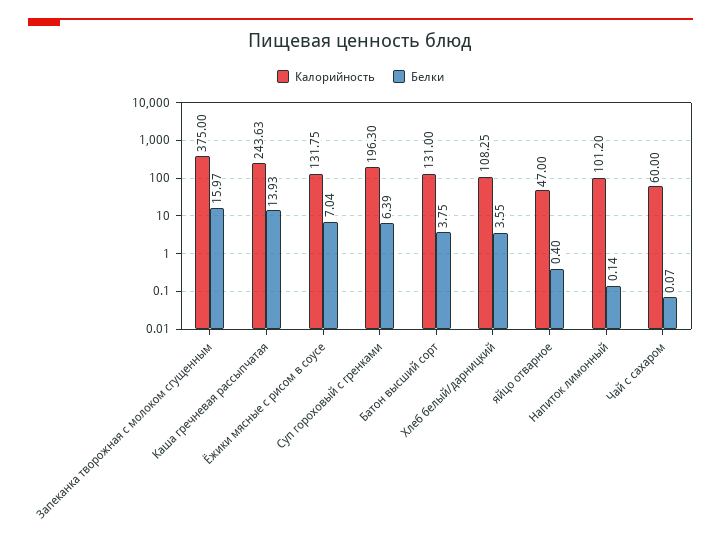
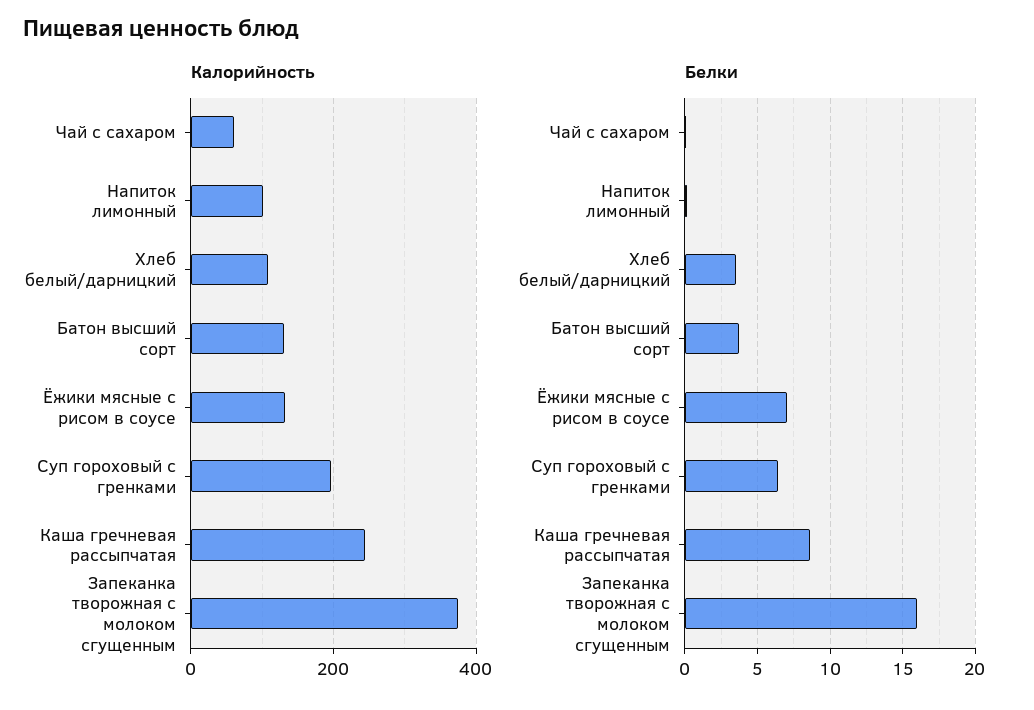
  {
    "Калорийность": {
      "Запеканка творожная с молоком сгущенным": 375,
      "Каша гречневая рассыпчатая": 243.63,
      "Ёжики мясные с рисом в соусе": 131.75,
      "Суп гороховый с гренками": 196.3,
      "Батон высший сорт": 131,
      "Хлеб белый/дарницкий": 108.25,
-     "яйцо отварное": 47,
      "Напиток лимонный": 101.2,
      "Чай с сахаром": 60
    },
    "Белки": {
      "Запеканка творожная с молоком сгущенным": 15.97,
-     "Каша гречневая рассыпчатая": 13.93,
+     "Каша гречневая рассыпчатая": 8.5,
      "Ёжики мясные с рисом в соусе": 7.04,
      "Суп гороховый с гренками": 6.39,
      "Батон высший сорт": 3.75,
      "Хлеб белый/дарницкий": 3.55,
-     "яйцо отварное": 0.4,
      "Напиток лимонный": 0.14,
      "Чай с сахаром": 0.07
    }
  }

